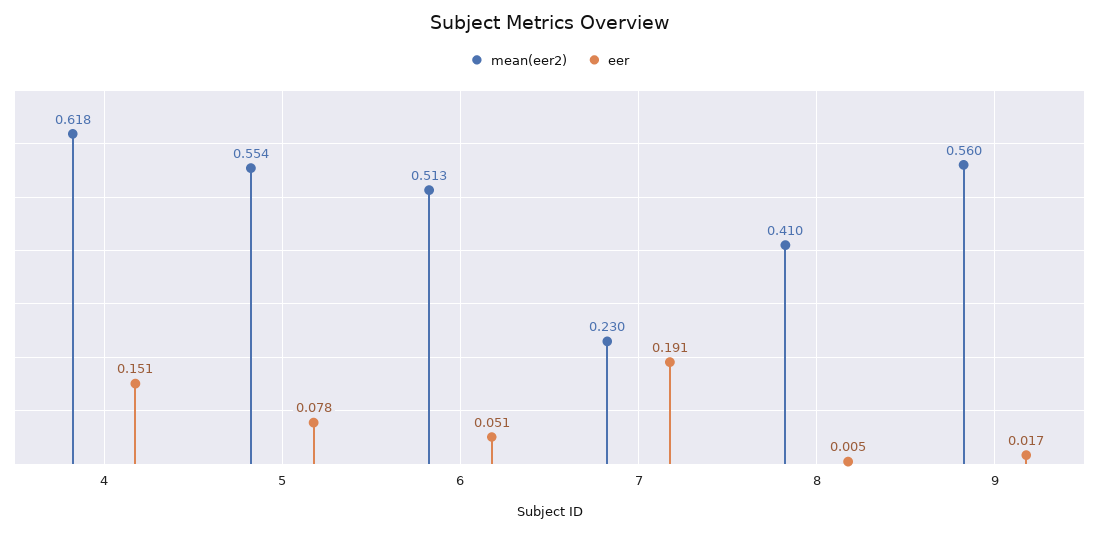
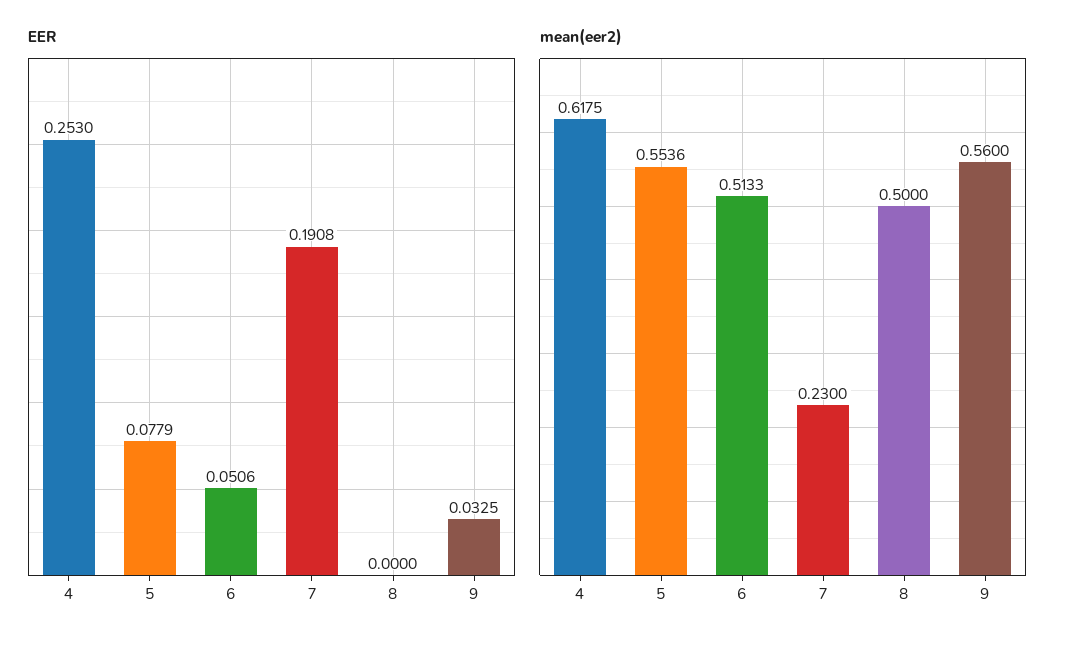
  {
    "mean(eer2)": {
      "4": 0.6175,
      "5": 0.5536,
      "6": 0.5133,
      "7": 0.23,
-     "8": 0.41,
+     "8": 0.5,
      "9": 0.56
    },
    "eer": {
-     "4": 0.151,
+     "4": 0.253,
      "5": 0.0779,
      "6": 0.0506,
      "7": 0.1908,
-     "8": 0.005,
+     "8": 0,
-     "9": 0.017
+     "9": 0.0325
    }
  }

